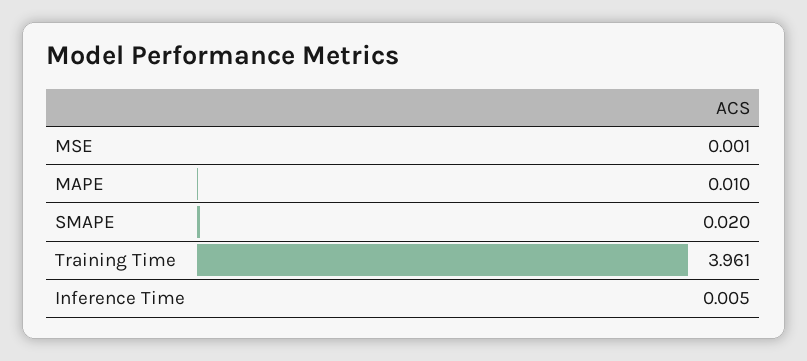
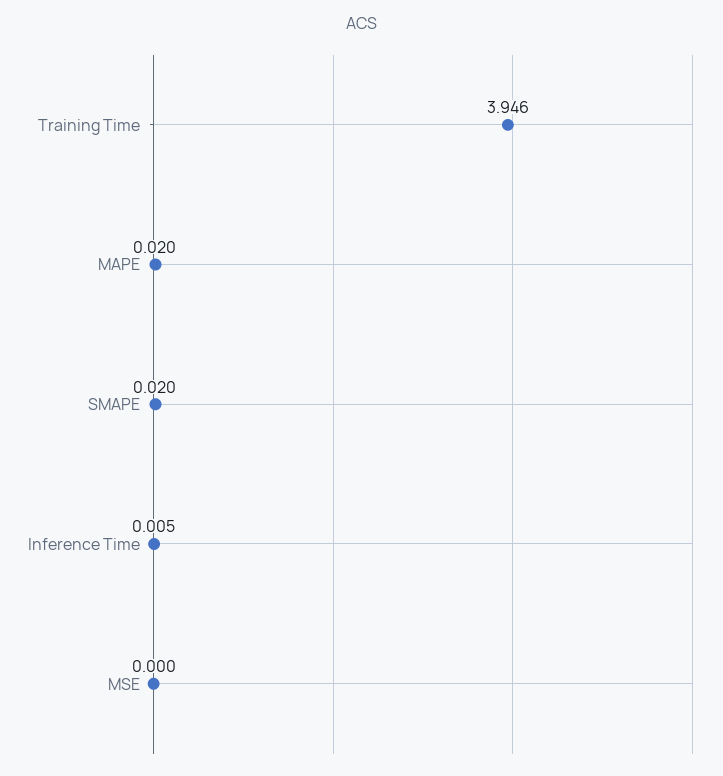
  {
-   "MSE": 0.001,
+   "MSE": 0,
-   "MAPE": 0.01,
+   "MAPE": 0.02,
    "SMAPE": 0.02,
-   "Training Time": 3.961,
+   "Training Time": 3.946,
    "Inference Time": 0.005
  }

